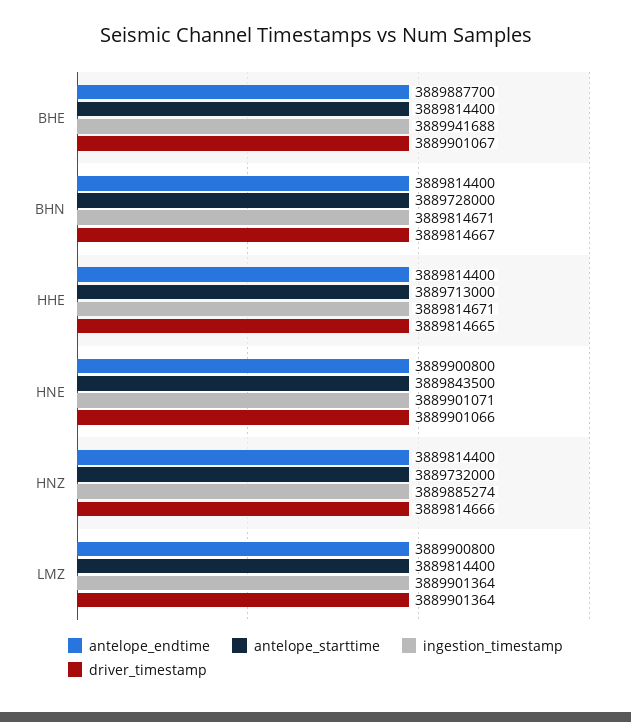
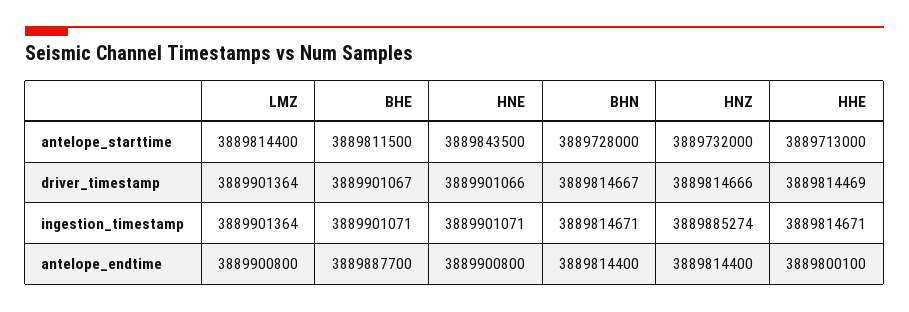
  {
    "antelope_endtime": {
      "BHE": 3889887700,
      "BHN": 3889814400,
-     "HHE": 3889814400,
+     "HHE": 3889800100,
      "HNE": 3889900800,
      "HNZ": 3889814400,
      "LMZ": 3889900800
    },
    "antelope_starttime": {
-     "BHE": 3889814400,
+     "BHE": 3889811500,
      "BHN": 3889728000,
      "HHE": 3889713000,
      "HNE": 3889843500,
      "HNZ": 3889732000,
      "LMZ": 3889814400
    },
    "ingestion_timestamp": {
-     "BHE": 3889941688,
+     "BHE": 3889901071,
      "BHN": 3889814671,
      "HHE": 3889814671,
      "HNE": 3889901071,
      "HNZ": 3889885274,
      "LMZ": 3889901364
    },
    "driver_timestamp": {
      "BHE": 3889901067,
      "BHN": 3889814667,
-     "HHE": 3889814665,
+     "HHE": 3889814469,
      "HNE": 3889901066,
      "HNZ": 3889814666,
      "LMZ": 3889901364
    }
  }

